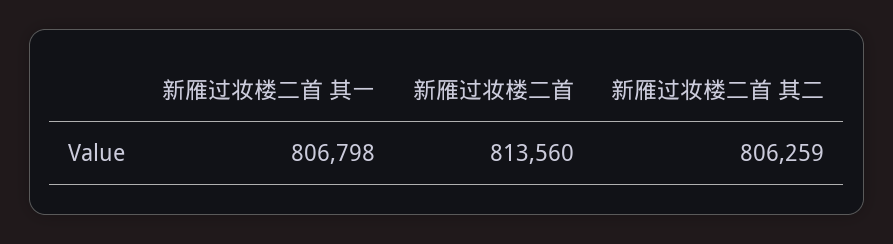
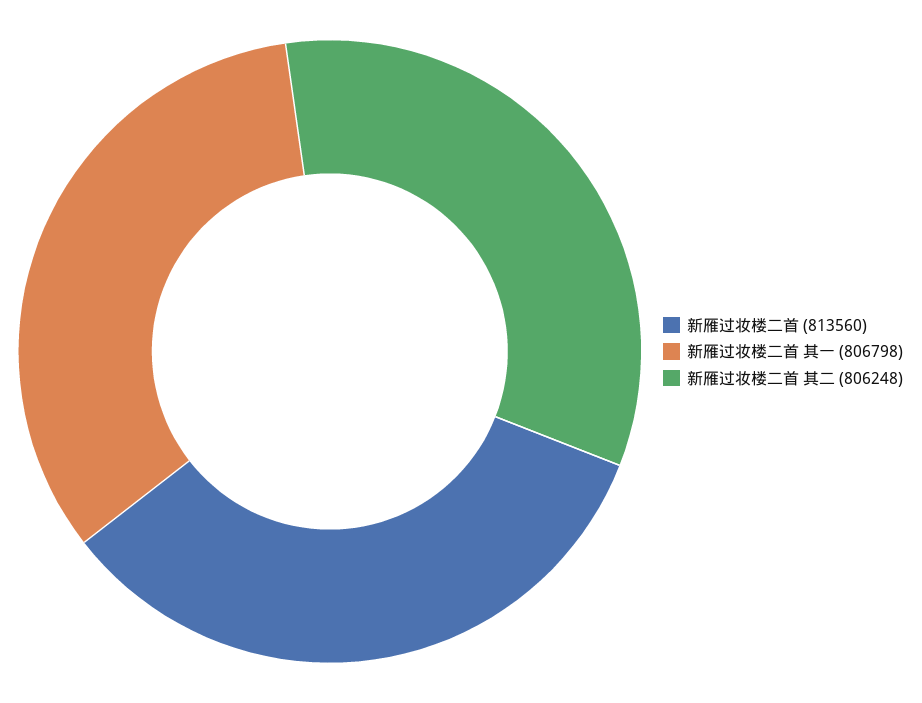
  {
    "新雁过妆楼二首 其一": 806798,
    "新雁过妆楼二首": 813560,
-   "新雁过妆楼二首 其二": 806259
+   "新雁过妆楼二首 其二": 806248
  }

